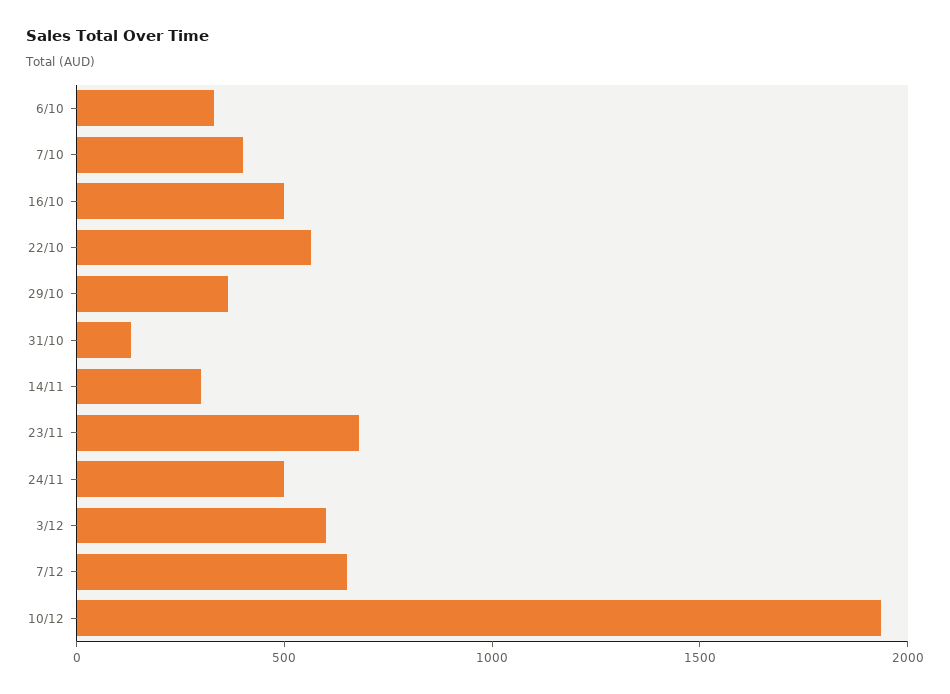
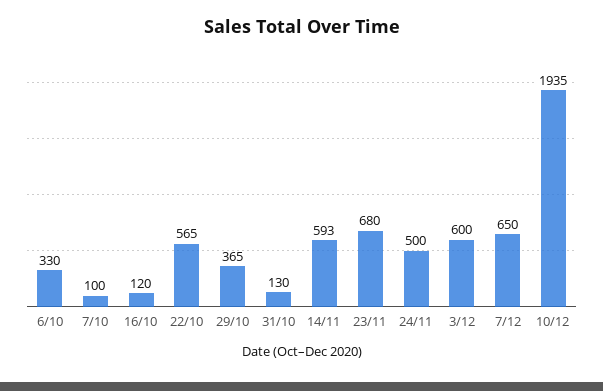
  {
    "6/10": 330,
-   "7/10": 400,
+   "7/10": 100,
-   "16/10": 500,
+   "16/10": 120,
    "22/10": 565,
    "29/10": 365,
    "31/10": 130,
-   "14/11": 300,
+   "14/11": 593,
    "23/11": 680,
    "24/11": 500,
    "3/12": 600,
    "7/12": 650,
    "10/12": 1935
  }

